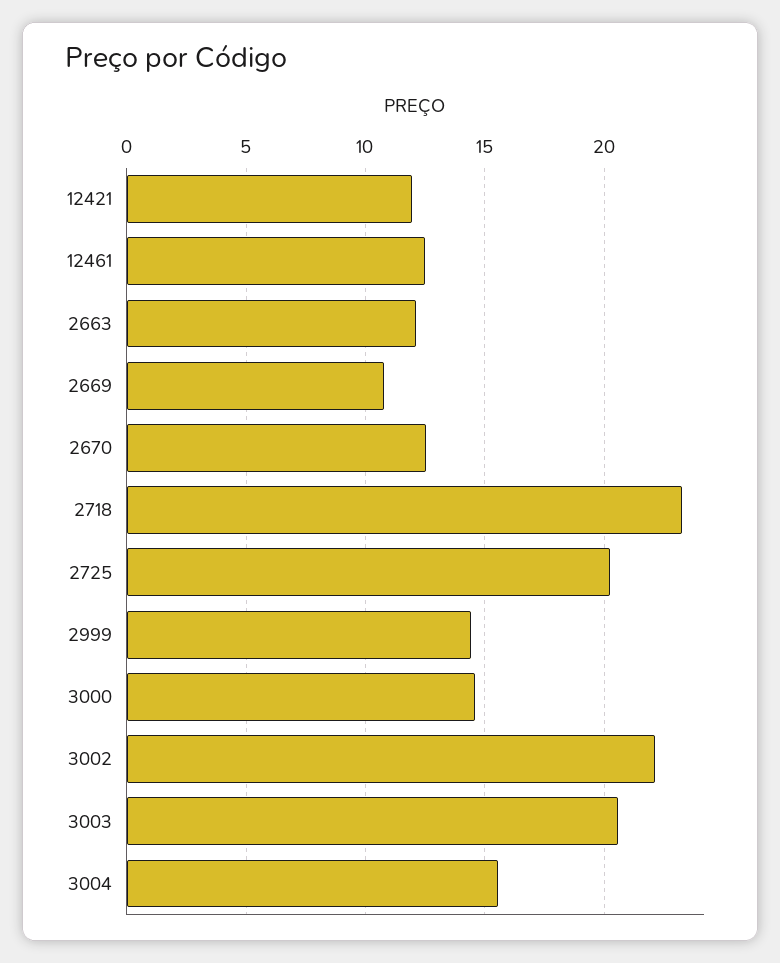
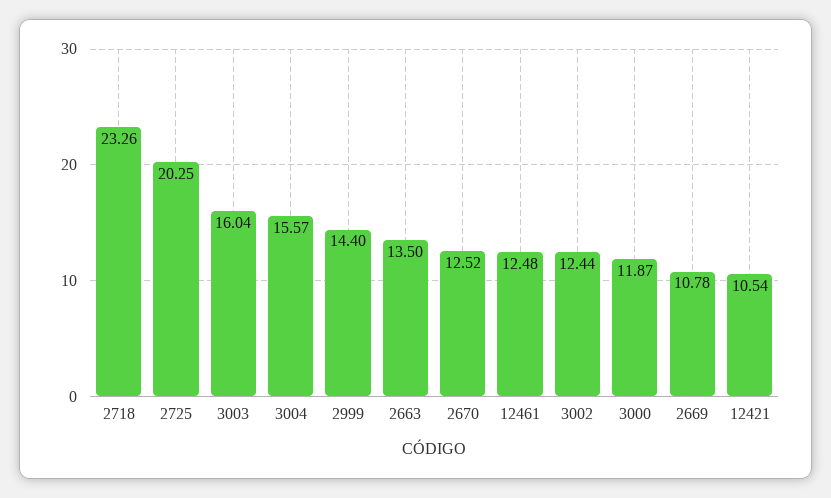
  {
-   "12421": 12,
+   "12421": 10.54,
    "12461": 12.48,
-   "2663": 12,
+   "2663": 13.5,
    "2669": 10.78,
    "2670": 12.52,
    "2718": 23.26,
    "2725": 20.25,
    "2999": 14.4,
-   "3000": 14.5,
+   "3000": 11.87,
-   "3002": 22,
+   "3002": 12.44,
-   "3003": 20.5,
+   "3003": 16.04,
    "3004": 15.57
  }

